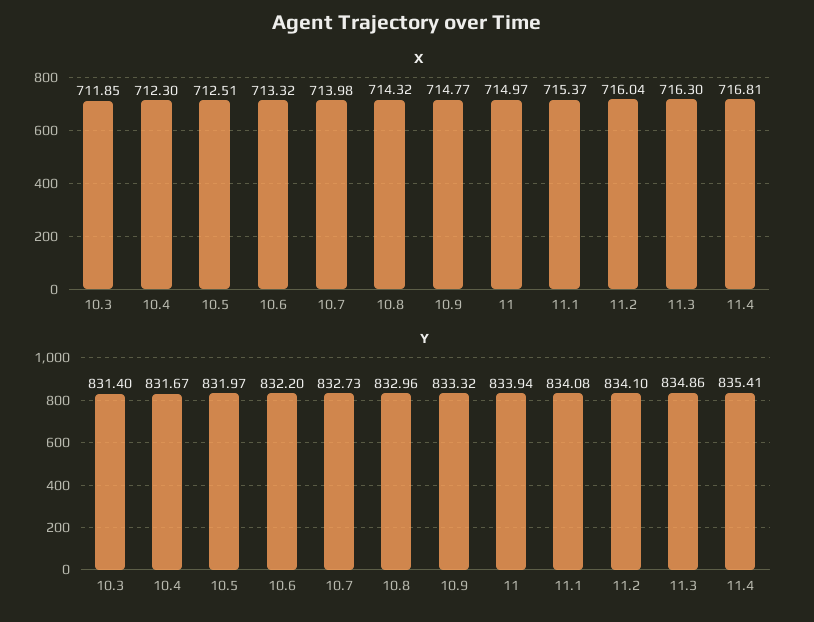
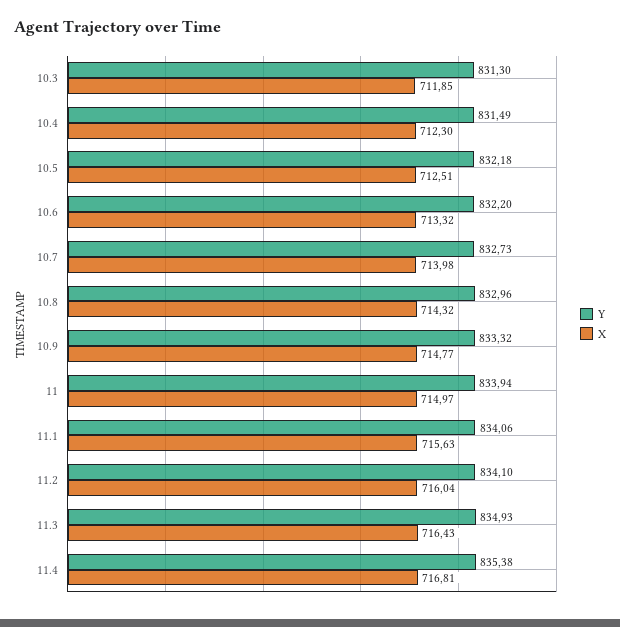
  {
    "X": {
      "10.3": 711.85,
      "10.4": 712.3,
      "10.5": 712.51,
      "10.6": 713.32,
      "10.7": 713.98,
      "10.8": 714.32,
      "10.9": 714.77,
      "11": 714.97,
-     "11.1": 715.37,
+     "11.1": 715.63,
      "11.2": 716.04,
-     "11.3": 716.3,
+     "11.3": 716.43,
      "11.4": 716.81
    },
    "Y": {
-     "10.3": 831.4,
+     "10.3": 831.3,
-     "10.4": 831.67,
+     "10.4": 831.49,
-     "10.5": 831.97,
+     "10.5": 832.18,
      "10.6": 832.2,
      "10.7": 832.73,
      "10.8": 832.96,
      "10.9": 833.32,
      "11": 833.94,
-     "11.1": 834.08,
+     "11.1": 834.06,
      "11.2": 834.1,
-     "11.3": 834.86,
+     "11.3": 834.93,
-     "11.4": 835.41
+     "11.4": 835.38
    }
  }

